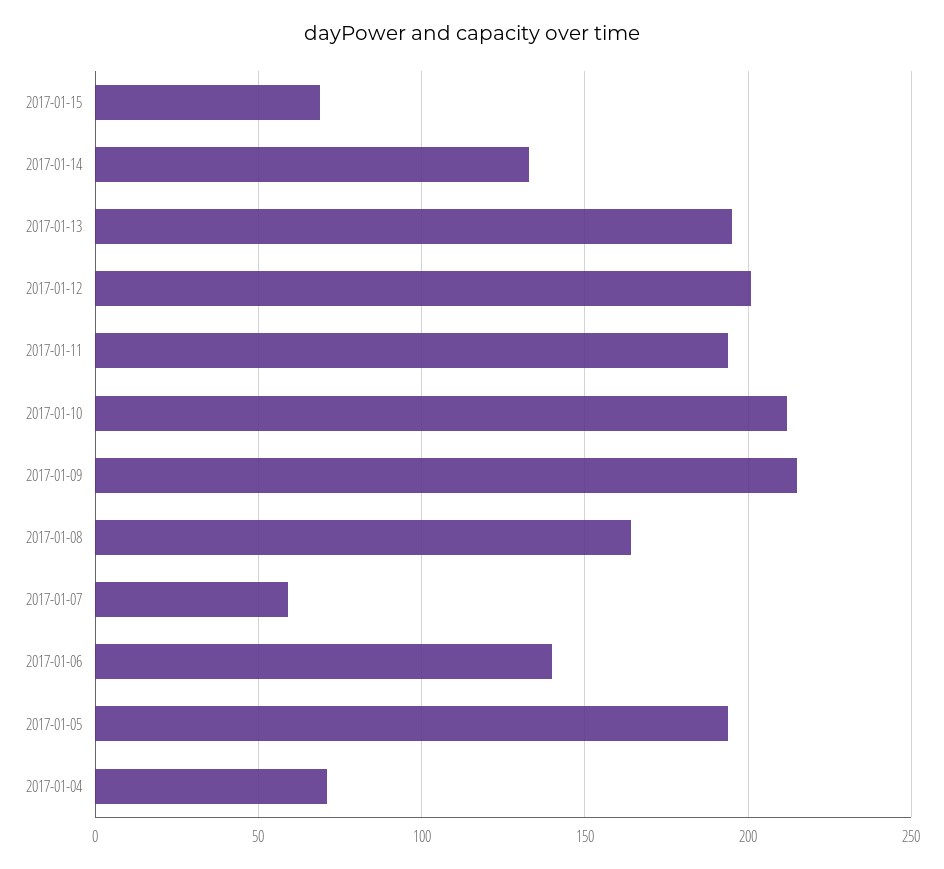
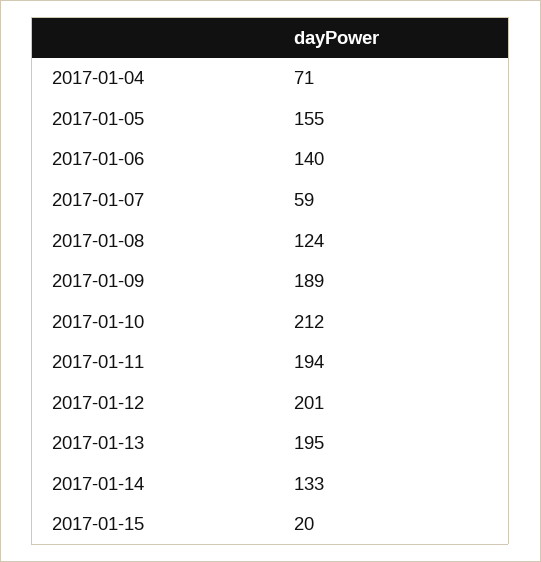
  {
-   "2017-01-15": 70,
+   "2017-01-15": 20,
    "2017-01-14": 133,
    "2017-01-13": 195,
    "2017-01-12": 201,
    "2017-01-11": 194,
    "2017-01-10": 212,
-   "2017-01-09": 215,
+   "2017-01-09": 189,
-   "2017-01-08": 165,
+   "2017-01-08": 124,
    "2017-01-07": 59,
    "2017-01-06": 140,
-   "2017-01-05": 195,
+   "2017-01-05": 155,
    "2017-01-04": 71
  }

